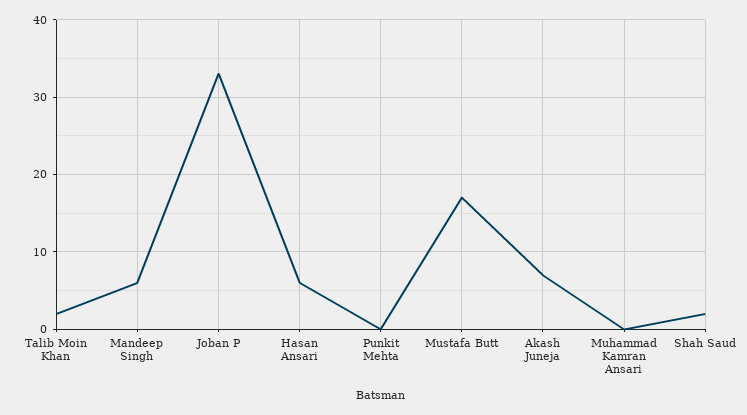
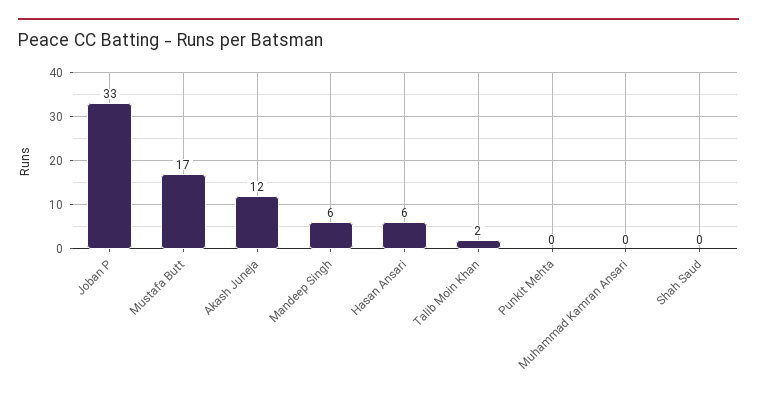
  {
    "Talib Moin Khan": 2,
    "Mandeep Singh": 6,
    "Joban P": 33,
    "Hasan Ansari": 6,
    "Punkit Mehta": 0,
    "Mustafa Butt": 17,
-   "Akash Juneja": 7,
+   "Akash Juneja": 12,
    "Muhammad Kamran Ansari": 0,
-   "Shah Saud": 2
+   "Shah Saud": 0
  }

